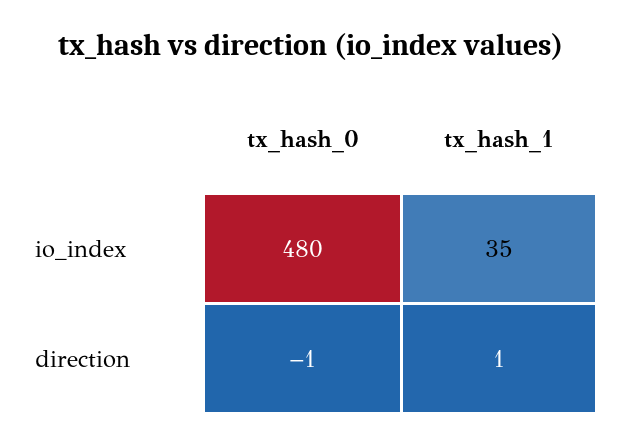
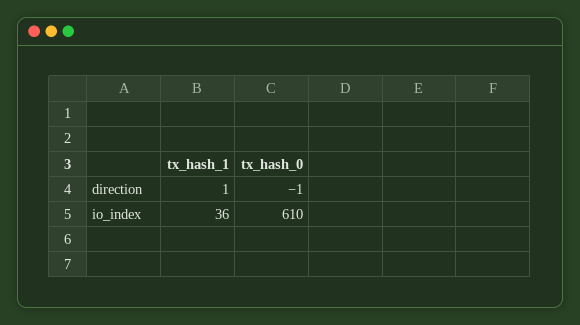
  {
    "tx_hash_0": {
-     "io_index": 480,
+     "io_index": 610,
      "direction": -1
    },
    "tx_hash_1": {
-     "io_index": 35,
+     "io_index": 36,
      "direction": 1
    }
  }

